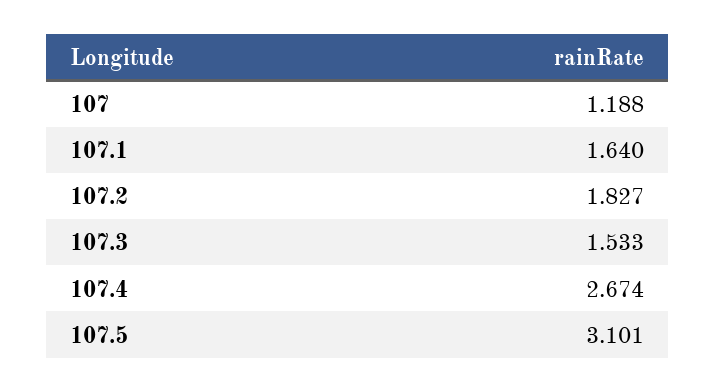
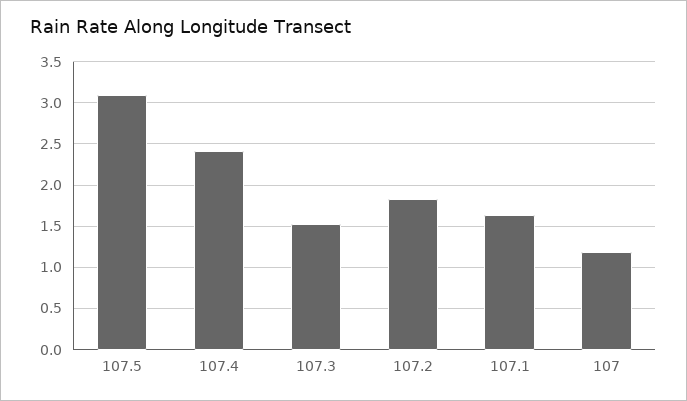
  {
    "107": 1.188,
    "107.1": 1.64,
    "107.2": 1.827,
    "107.3": 1.533,
-   "107.4": 2.674,
+   "107.4": 2.4,
    "107.5": 3.101
  }

